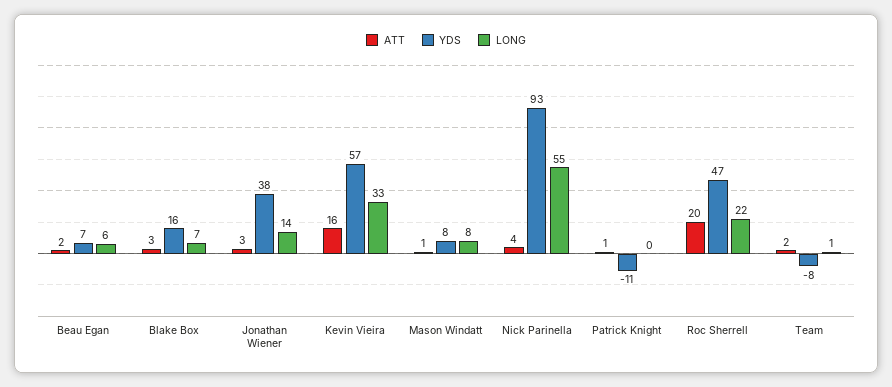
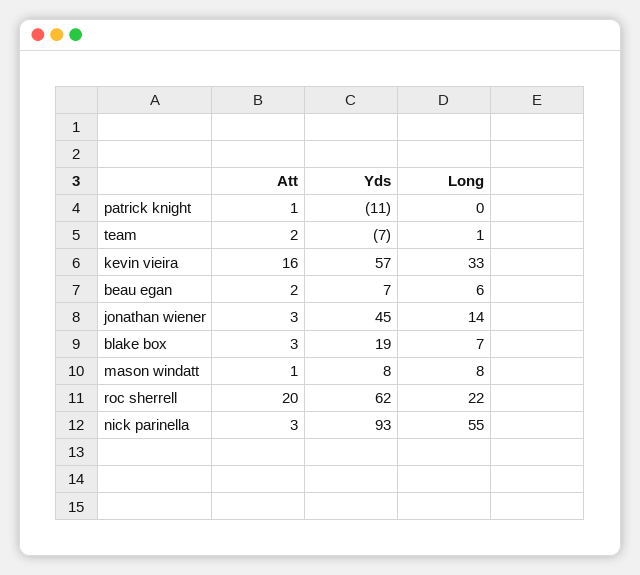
  {
    "ATT": {
      "Beau Egan": 2,
      "Blake Box": 3,
      "Jonathan Wiener": 3,
      "Kevin Vieira": 16,
      "Mason Windatt": 1,
-     "Nick Parinella": 4,
+     "Nick Parinella": 3,
      "Patrick Knight": 1,
      "Roc Sherrell": 20,
      "Team": 2
    },
    "YDS": {
      "Beau Egan": 7,
-     "Blake Box": 16,
+     "Blake Box": 19,
-     "Jonathan Wiener": 38,
+     "Jonathan Wiener": 45,
      "Kevin Vieira": 57,
      "Mason Windatt": 8,
      "Nick Parinella": 93,
      "Patrick Knight": -11,
-     "Roc Sherrell": 47,
+     "Roc Sherrell": 62,
-     "Team": -8
+     "Team": -7
    },
    "LONG": {
      "Beau Egan": 6,
      "Blake Box": 7,
      "Jonathan Wiener": 14,
      "Kevin Vieira": 33,
      "Mason Windatt": 8,
      "Nick Parinella": 55,
      "Patrick Knight": 0,
      "Roc Sherrell": 22,
      "Team": 1
    }
  }

